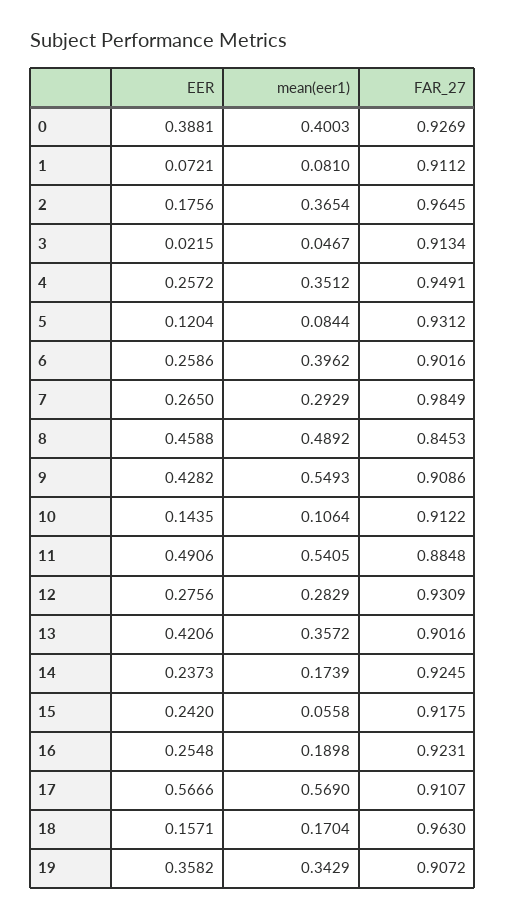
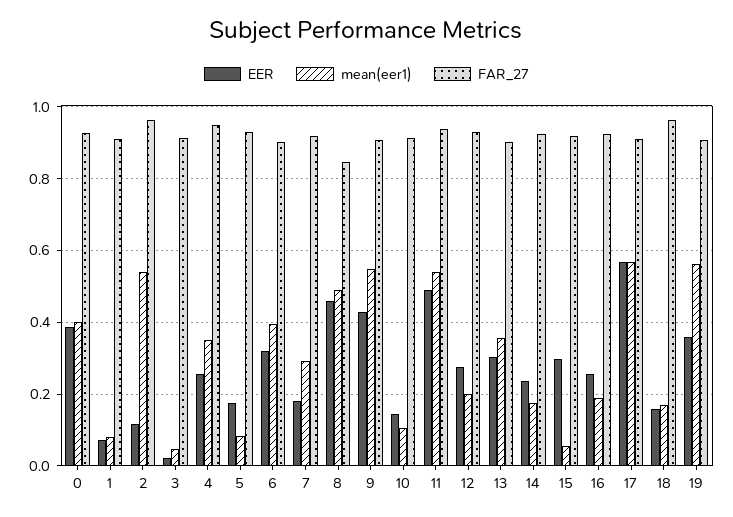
  {
    "EER": {
      "0": 0.3881,
      "1": 0.0721,
-     "2": 0.1756,
+     "2": 0.12,
      "3": 0.0215,
      "4": 0.2572,
-     "5": 0.1204,
+     "5": 0.18,
-     "6": 0.2586,
+     "6": 0.32,
-     "7": 0.265,
+     "7": 0.18,
      "8": 0.4588,
      "9": 0.4282,
      "10": 0.1435,
      "11": 0.4906,
      "12": 0.2756,
-     "13": 0.4206,
+     "13": 0.3,
      "14": 0.2373,
-     "15": 0.242,
+     "15": 0.3,
      "16": 0.2548,
      "17": 0.5666,
      "18": 0.1571,
      "19": 0.3582
    },
    "mean(eer1)": {
      "0": 0.4003,
      "1": 0.081,
-     "2": 0.3654,
+     "2": 0.54,
      "3": 0.0467,
      "4": 0.3512,
      "5": 0.0844,
      "6": 0.3962,
      "7": 0.2929,
      "8": 0.4892,
      "9": 0.5493,
      "10": 0.1064,
      "11": 0.5405,
-     "12": 0.2829,
+     "12": 0.2,
      "13": 0.3572,
      "14": 0.1739,
      "15": 0.0558,
      "16": 0.1898,
      "17": 0.569,
      "18": 0.1704,
-     "19": 0.3429
+     "19": 0.56
    },
    "FAR_27": {
      "0": 0.9269,
      "1": 0.9112,
      "2": 0.9645,
      "3": 0.9134,
      "4": 0.9491,
      "5": 0.9312,
      "6": 0.9016,
-     "7": 0.9849,
+     "7": 0.92,
      "8": 0.8453,
      "9": 0.9086,
      "10": 0.9122,
-     "11": 0.8848,
+     "11": 0.94,
      "12": 0.9309,
      "13": 0.9016,
      "14": 0.9245,
      "15": 0.9175,
      "16": 0.9231,
      "17": 0.9107,
      "18": 0.963,
      "19": 0.9072
    }
  }

